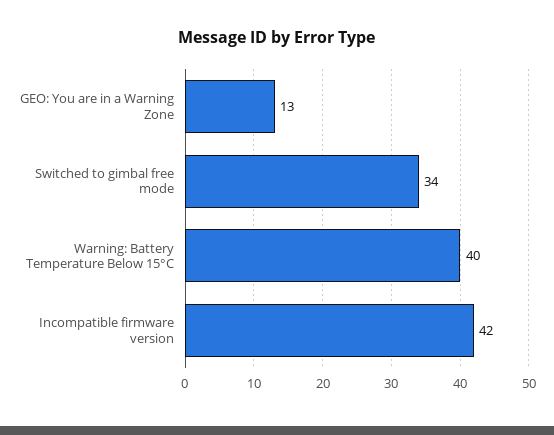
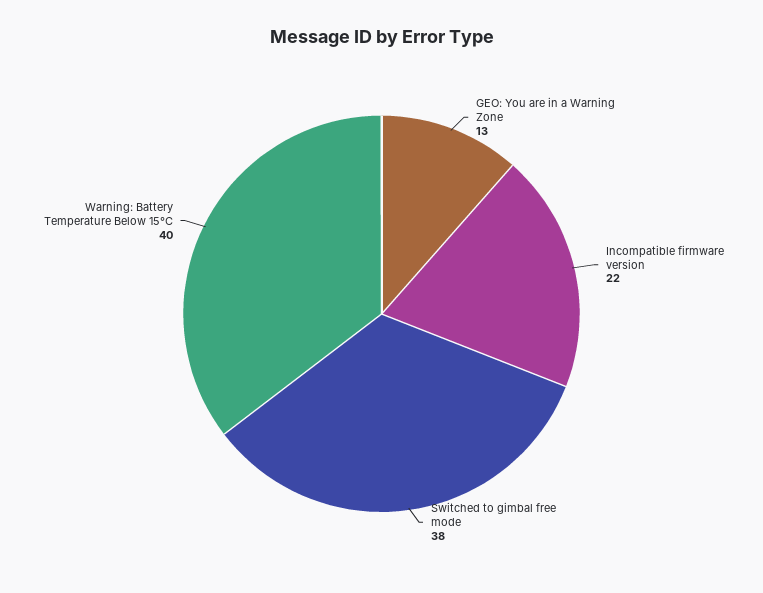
  {
    "GEO: You are in a Warning Zone": 13,
-   "Switched to gimbal free mode": 34,
+   "Switched to gimbal free mode": 38,
    "Warning: Battery Temperature Below 15°C": 40,
-   "Incompatible firmware version": 42
+   "Incompatible firmware version": 22
  }

